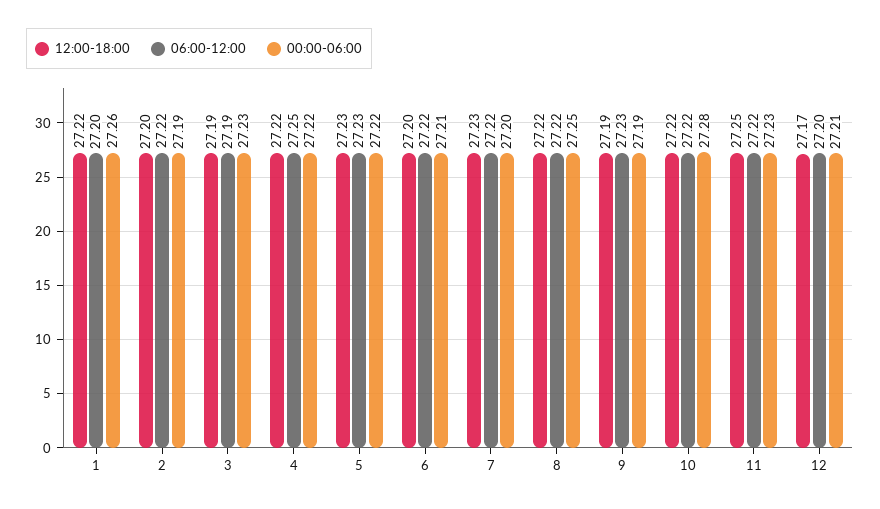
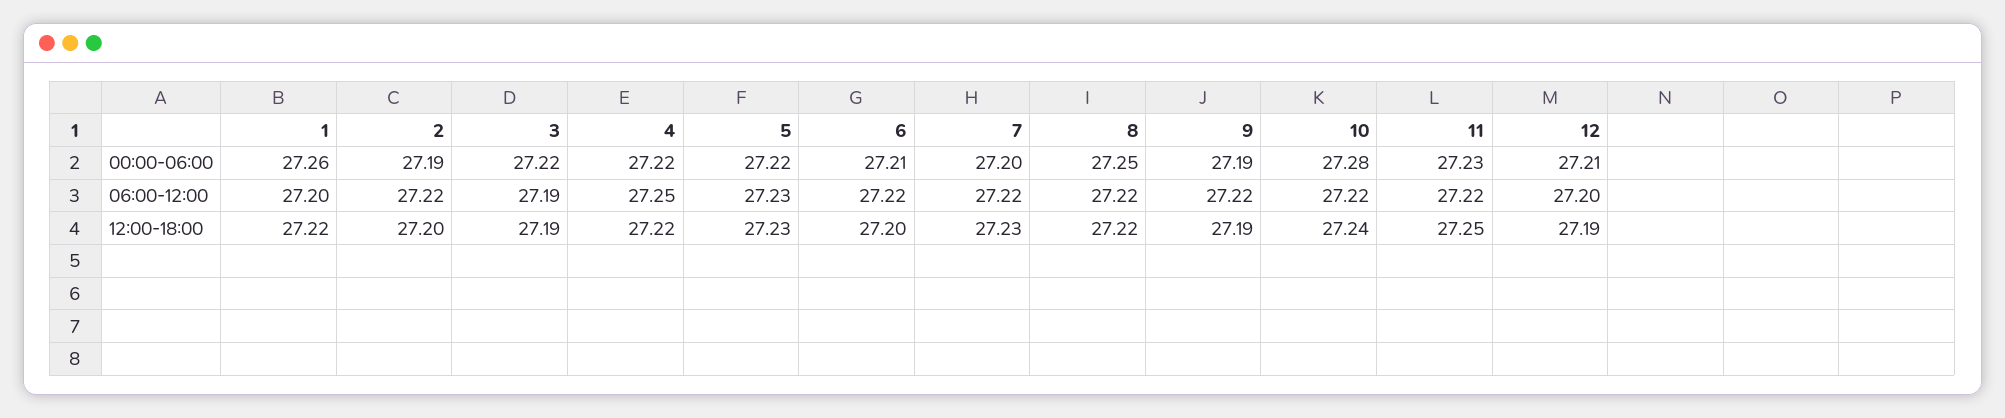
  {
    "12:00-18:00": {
      "1": 27.22,
      "2": 27.2,
      "3": 27.19,
      "4": 27.22,
      "5": 27.23,
      "6": 27.2,
      "7": 27.23,
      "8": 27.22,
      "9": 27.19,
-     "10": 27.22,
+     "10": 27.24,
      "11": 27.25,
-     "12": 27.17
+     "12": 27.19
    },
    "06:00-12:00": {
      "1": 27.2,
      "2": 27.22,
      "3": 27.19,
      "4": 27.25,
      "5": 27.23,
      "6": 27.22,
      "7": 27.22,
      "8": 27.22,
-     "9": 27.23,
+     "9": 27.22,
      "10": 27.22,
      "11": 27.22,
      "12": 27.2
    },
    "00:00-06:00": {
      "1": 27.26,
      "2": 27.19,
-     "3": 27.23,
+     "3": 27.22,
      "4": 27.22,
      "5": 27.22,
      "6": 27.21,
      "7": 27.2,
      "8": 27.25,
      "9": 27.19,
      "10": 27.28,
      "11": 27.23,
      "12": 27.21
    }
  }

